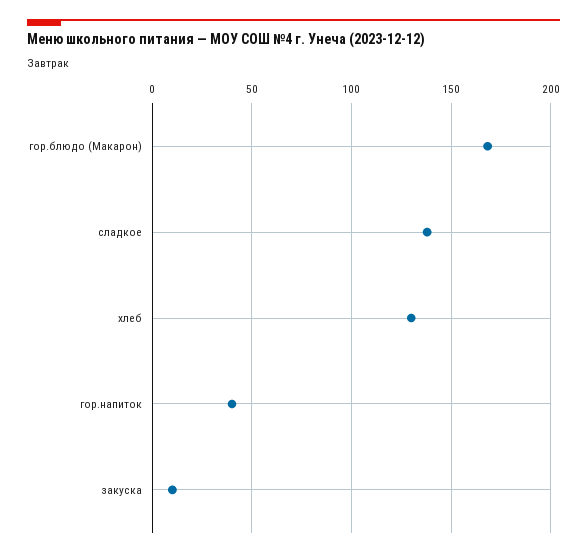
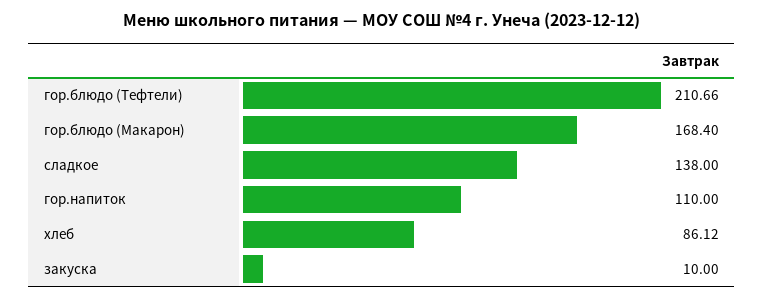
  {
    "гор.блюдо (Макарон)": 168.4,
    "сладкое": 138,
-   "хлеб": 130,
+   "хлеб": 86.12,
-   "гор.напиток": 40,
+   "гор.напиток": 110,
-   "закуска": 10
+   "закуска": 10,
+   "гор.блюдо (Тефтели)": 210.66
  }

